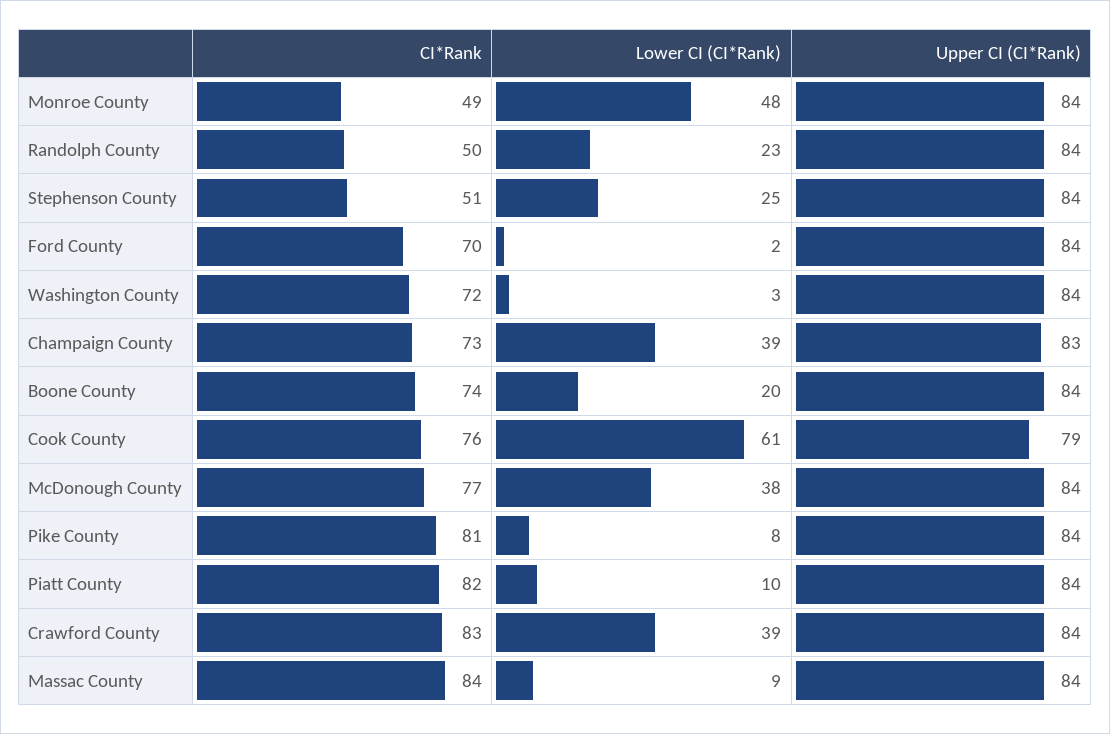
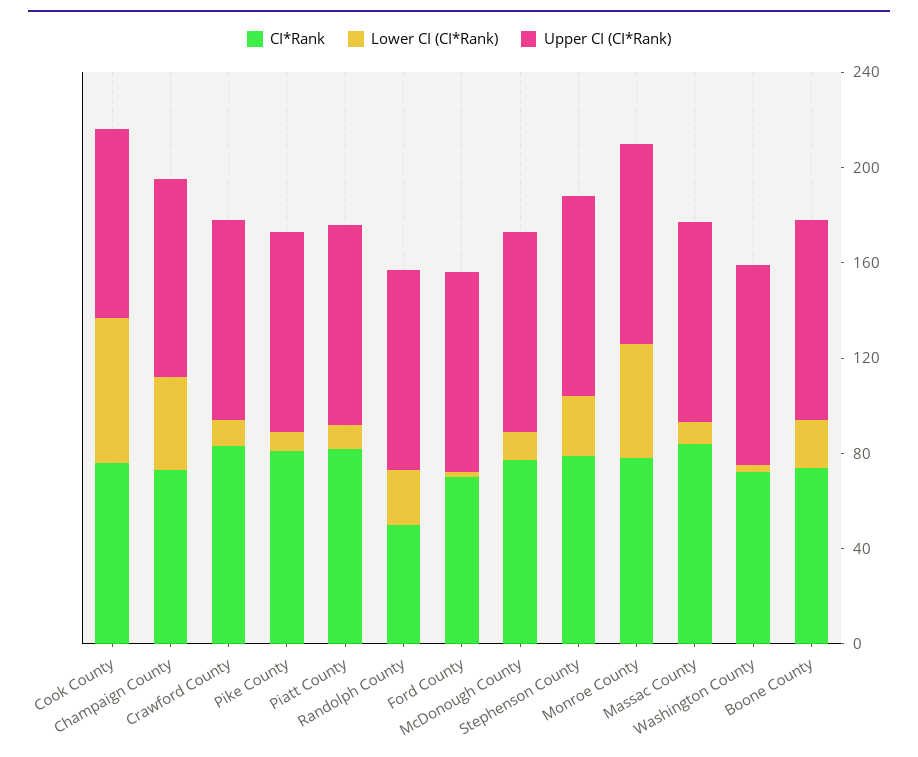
  {
    "CI*Rank": {
-     "Monroe County": 49,
+     "Monroe County": 80,
      "Randolph County": 50,
-     "Stephenson County": 51,
+     "Stephenson County": 80,
      "Ford County": 70,
      "Washington County": 72,
      "Champaign County": 73,
      "Boone County": 74,
      "Cook County": 76,
      "McDonough County": 77,
      "Pike County": 81,
      "Piatt County": 82,
      "Crawford County": 83,
      "Massac County": 84
    },
    "Lower CI (CI*Rank)": {
      "Monroe County": 48,
      "Randolph County": 23,
      "Stephenson County": 25,
      "Ford County": 2,
      "Washington County": 3,
      "Champaign County": 39,
      "Boone County": 20,
      "Cook County": 61,
-     "McDonough County": 38,
+     "McDonough County": 10,
      "Pike County": 8,
      "Piatt County": 10,
-     "Crawford County": 39,
+     "Crawford County": 10,
      "Massac County": 9
    },
    "Upper CI (CI*Rank)": {
      "Monroe County": 84,
      "Randolph County": 84,
      "Stephenson County": 84,
      "Ford County": 84,
      "Washington County": 84,
      "Champaign County": 83,
      "Boone County": 84,
      "Cook County": 79,
      "McDonough County": 84,
      "Pike County": 84,
      "Piatt County": 84,
      "Crawford County": 84,
      "Massac County": 84
    }
  }

